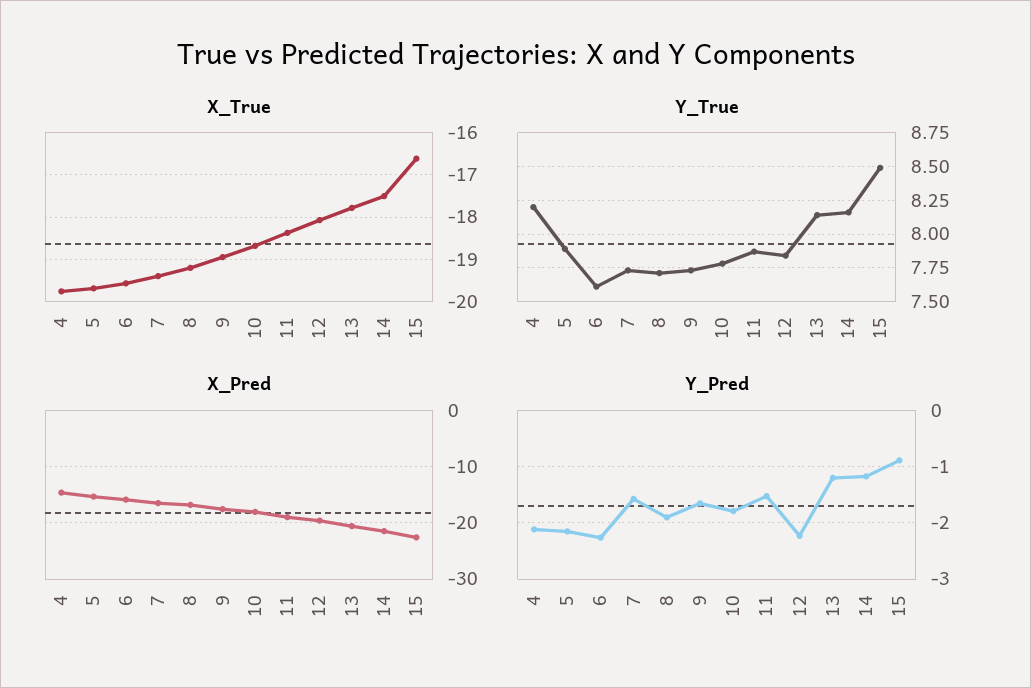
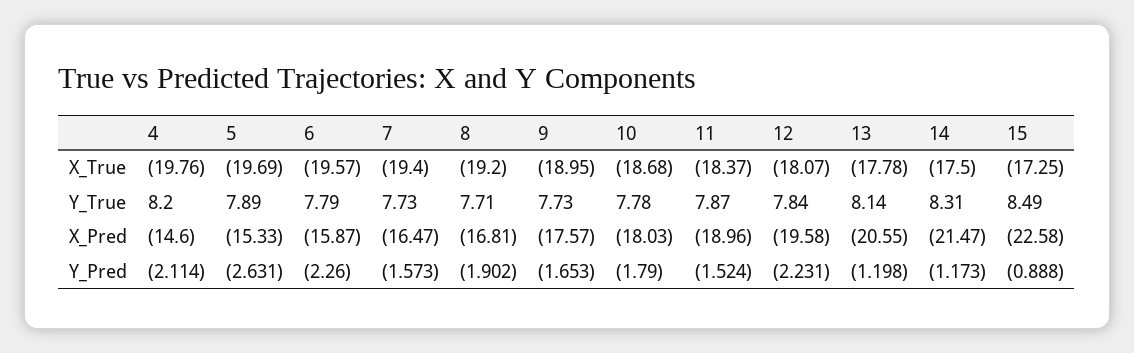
  {
    "X_True": {
      "4": -19.76,
      "5": -19.69,
      "6": -19.57,
      "7": -19.4,
      "8": -19.2,
      "9": -18.95,
      "10": -18.68,
      "11": -18.37,
      "12": -18.07,
      "13": -17.78,
      "14": -17.5,
-     "15": -16.6
+     "15": -17.25
    },
    "Y_True": {
      "4": 8.2,
      "5": 7.89,
-     "6": 7.6,
+     "6": 7.79,
      "7": 7.73,
      "8": 7.71,
      "9": 7.73,
      "10": 7.78,
      "11": 7.87,
      "12": 7.84,
      "13": 8.14,
-     "14": 8.15,
+     "14": 8.31,
      "15": 8.49
    },
    "X_Pred": {
      "4": -14.6,
      "5": -15.33,
      "6": -15.87,
      "7": -16.47,
      "8": -16.81,
      "9": -17.57,
      "10": -18.03,
      "11": -18.96,
      "12": -19.58,
      "13": -20.55,
      "14": -21.47,
      "15": -22.58
    },
    "Y_Pred": {
      "4": -2.114,
-     "5": -2.2,
+     "5": -2.631,
      "6": -2.26,
      "7": -1.573,
      "8": -1.902,
      "9": -1.653,
      "10": -1.79,
      "11": -1.524,
      "12": -2.231,
      "13": -1.198,
      "14": -1.173,
      "15": -0.888
    }
  }

